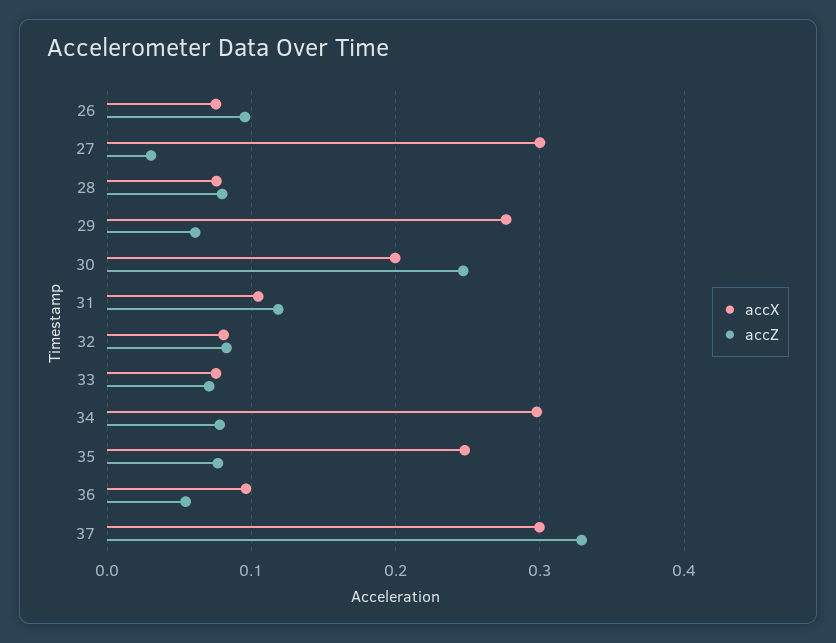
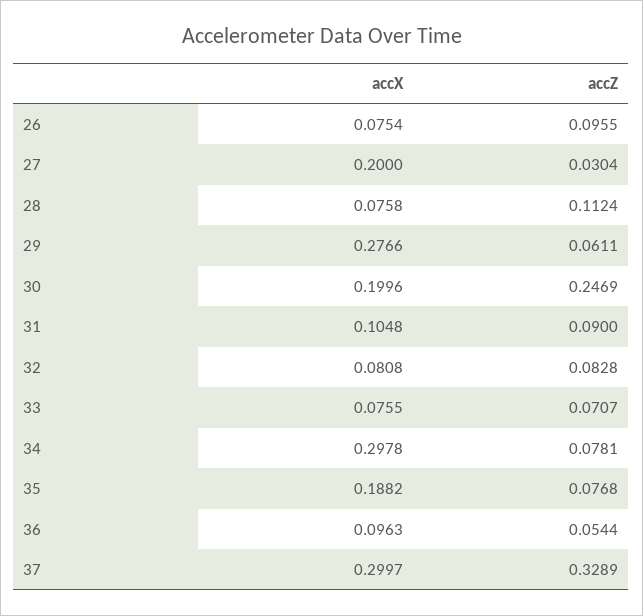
  {
    "accX": {
      "26": 0.0754,
-     "27": 0.3,
+     "27": 0.2,
      "28": 0.0758,
      "29": 0.2766,
      "30": 0.1996,
      "31": 0.1048,
      "32": 0.0808,
      "33": 0.0755,
      "34": 0.2978,
-     "35": 0.25,
+     "35": 0.1882,
      "36": 0.0963,
      "37": 0.2997
    },
    "accZ": {
      "26": 0.0955,
      "27": 0.0304,
-     "28": 0.08,
+     "28": 0.1124,
      "29": 0.0611,
      "30": 0.2469,
-     "31": 0.12,
+     "31": 0.09,
      "32": 0.0828,
      "33": 0.0707,
      "34": 0.0781,
      "35": 0.0768,
      "36": 0.0544,
      "37": 0.3289
    }
  }

